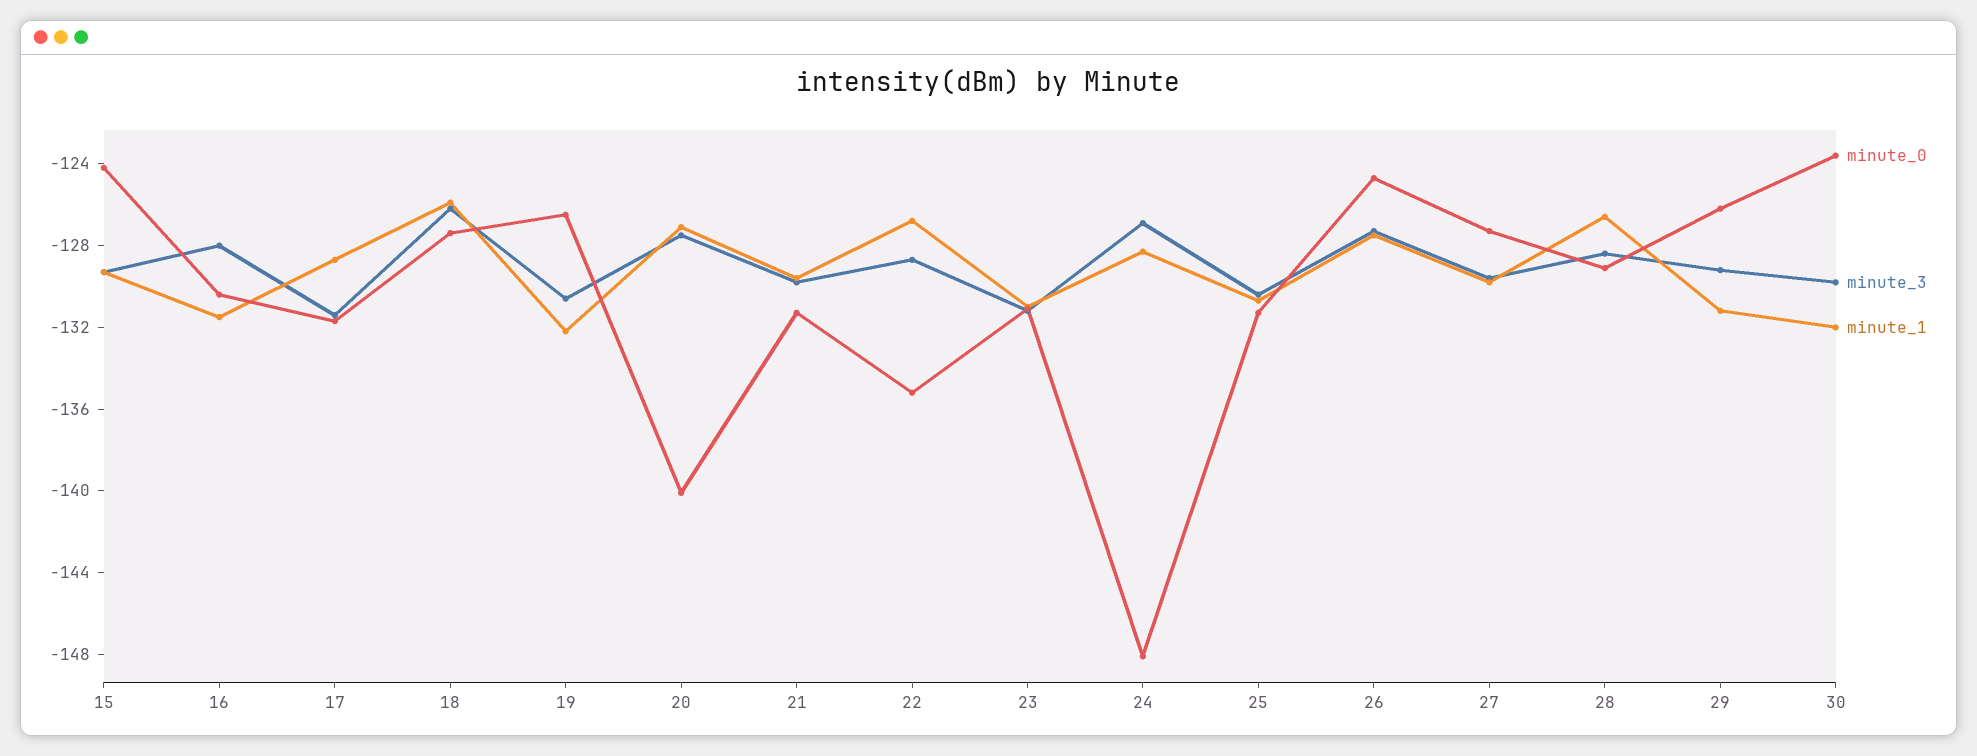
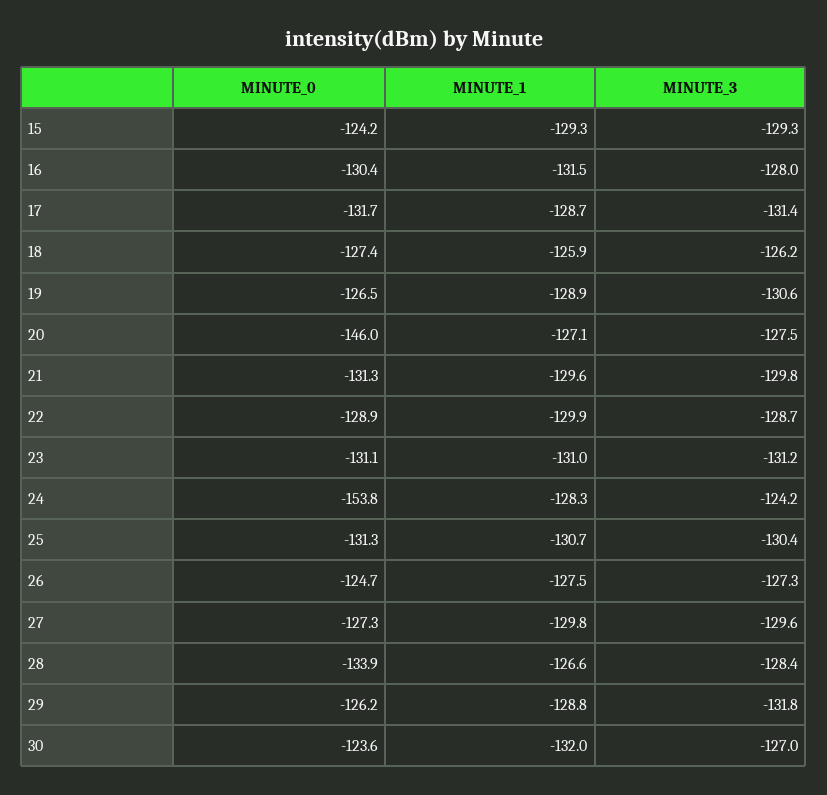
  {
    "minute_0": {
      "15": -124.2,
      "16": -130.4,
      "17": -131.7,
      "18": -127.4,
      "19": -126.5,
-     "20": -140,
+     "20": -146,
      "21": -131.3,
-     "22": -135,
+     "22": -128.9,
      "23": -131.1,
-     "24": -148,
+     "24": -153.8,
      "25": -131.3,
      "26": -124.7,
      "27": -127.3,
-     "28": -129,
+     "28": -133.9,
      "29": -126.2,
      "30": -123.6
    },
    "minute_3": {
      "15": -129.3,
      "16": -128,
      "17": -131.4,
      "18": -126.2,
      "19": -130.6,
      "20": -127.5,
      "21": -129.8,
      "22": -128.7,
      "23": -131.2,
-     "24": -127,
+     "24": -124.2,
      "25": -130.4,
      "26": -127.3,
      "27": -129.6,
      "28": -128.4,
-     "29": -129,
+     "29": -131.8,
-     "30": -130
+     "30": -127
    },
    "minute_1": {
      "15": -129.3,
      "16": -131.5,
      "17": -128.7,
      "18": -125.9,
-     "19": -132,
+     "19": -128.9,
      "20": -127.1,
      "21": -129.6,
-     "22": -127,
+     "22": -129.9,
      "23": -131,
      "24": -128.3,
      "25": -130.7,
      "26": -127.5,
      "27": -129.8,
      "28": -126.6,
-     "29": -131,
+     "29": -128.8,
      "30": -132
    }
  }

